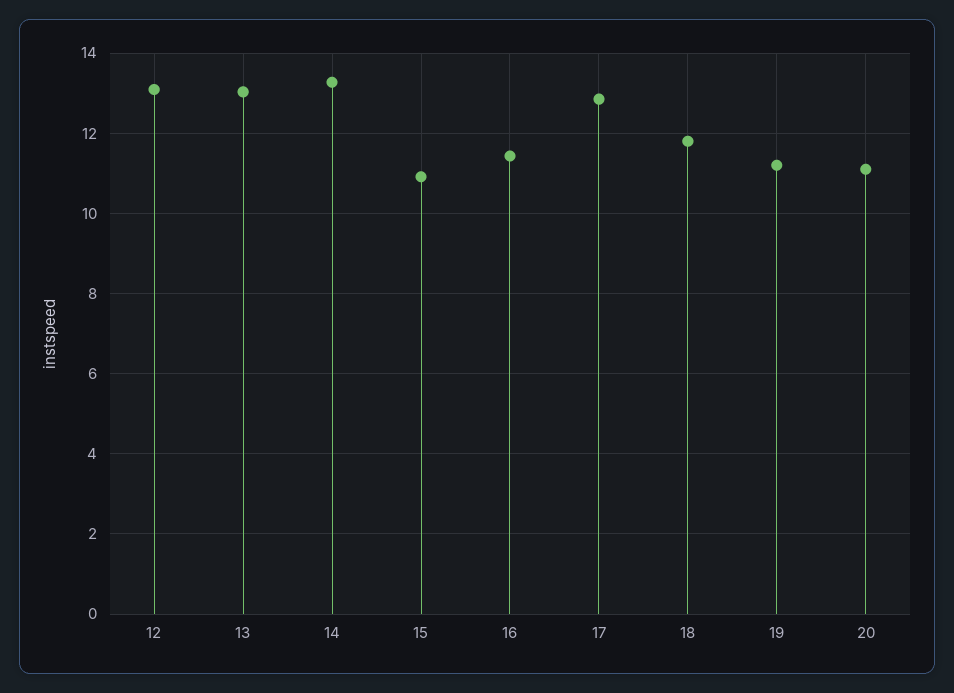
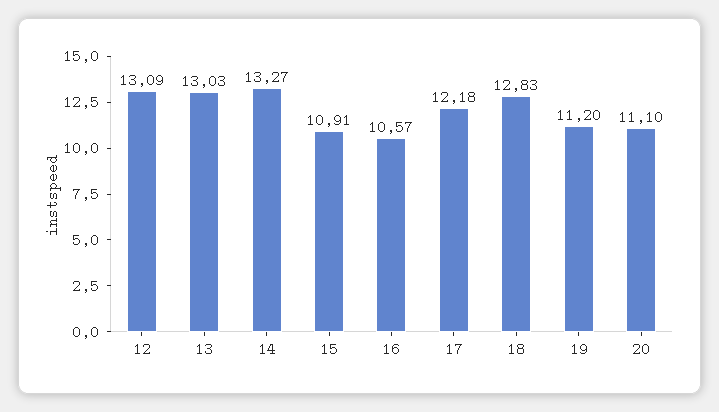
  {
    "12": 13.09,
    "13": 13.03,
    "14": 13.27,
    "15": 10.91,
-   "16": 11.4,
+   "16": 10.57,
-   "17": 12.8,
+   "17": 12.18,
-   "18": 11.8,
+   "18": 12.83,
    "19": 11.2,
    "20": 11.1
  }

